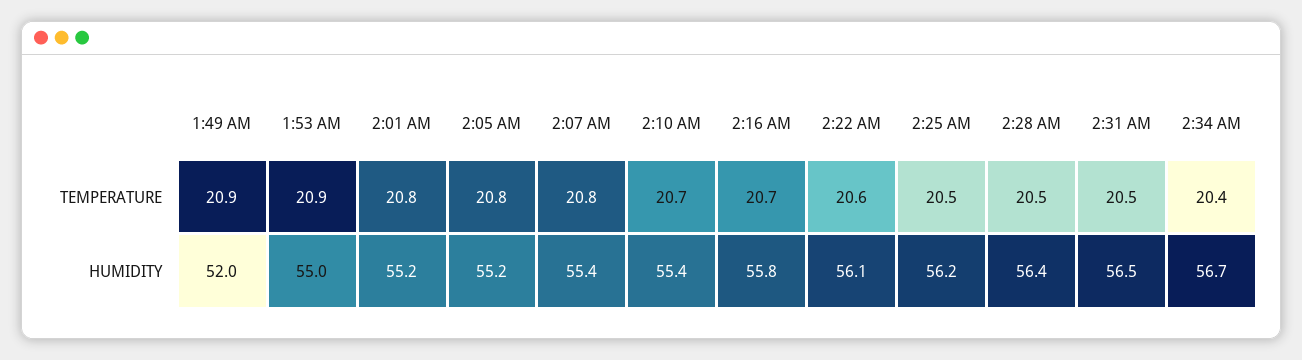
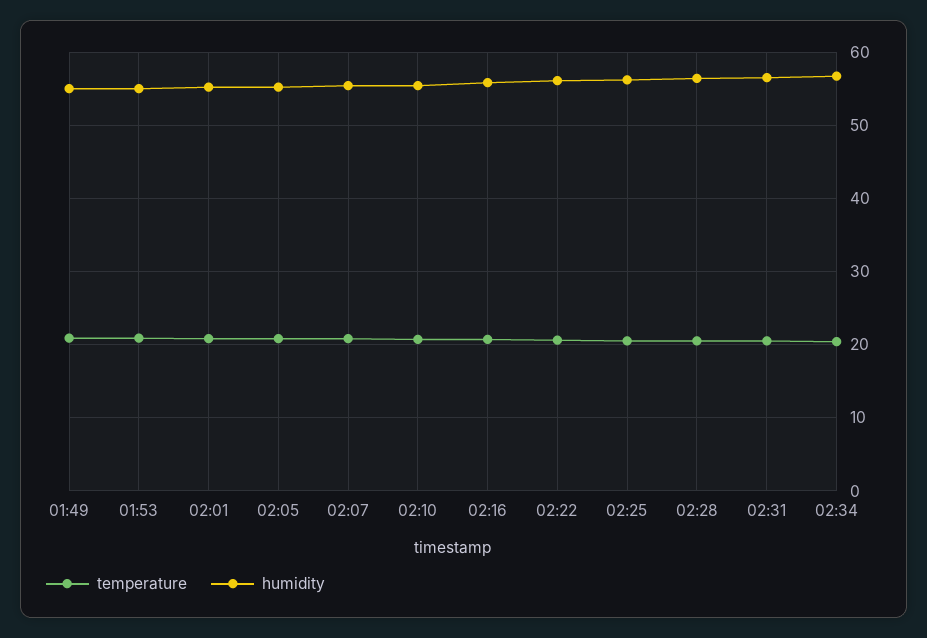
  {
    "TEMPERATURE": {
      "1:49 AM": 20.9,
      "1:53 AM": 20.9,
      "2:01 AM": 20.8,
      "2:05 AM": 20.8,
      "2:07 AM": 20.8,
      "2:10 AM": 20.7,
      "2:16 AM": 20.7,
      "2:22 AM": 20.6,
      "2:25 AM": 20.5,
      "2:28 AM": 20.5,
      "2:31 AM": 20.5,
      "2:34 AM": 20.4
    },
    "HUMIDITY": {
-     "1:49 AM": 52,
+     "1:49 AM": 55,
      "1:53 AM": 55,
      "2:01 AM": 55.2,
      "2:05 AM": 55.2,
      "2:07 AM": 55.4,
      "2:10 AM": 55.4,
      "2:16 AM": 55.8,
      "2:22 AM": 56.1,
      "2:25 AM": 56.2,
      "2:28 AM": 56.4,
      "2:31 AM": 56.5,
      "2:34 AM": 56.7
    }
  }

